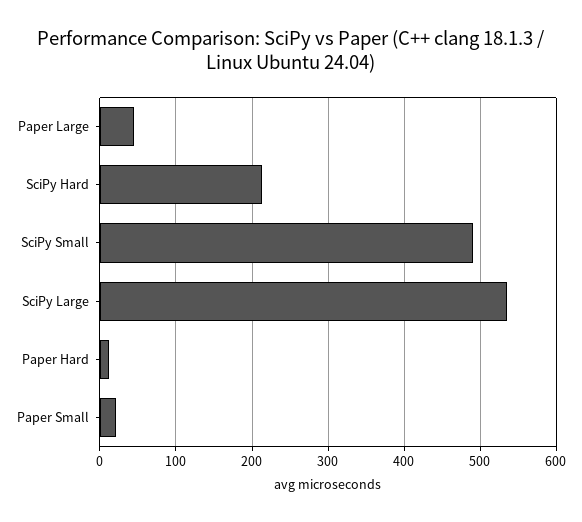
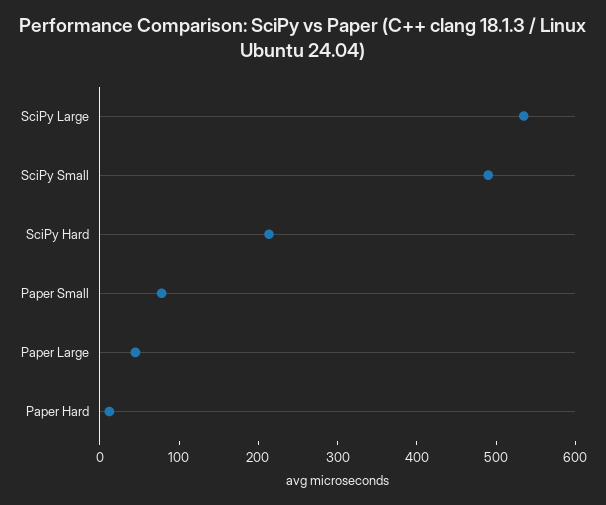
  {
    "Paper Large": 40,
    "SciPy Hard": 210,
    "SciPy Small": 490,
    "SciPy Large": 530,
    "Paper Hard": 10,
-   "Paper Small": 20
+   "Paper Small": 80
  }

